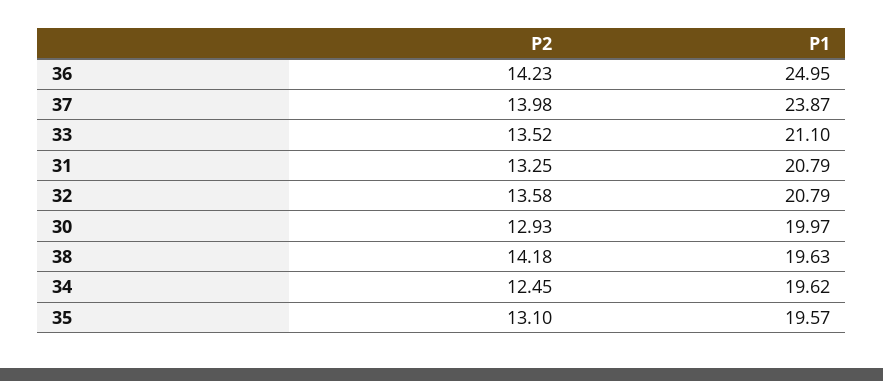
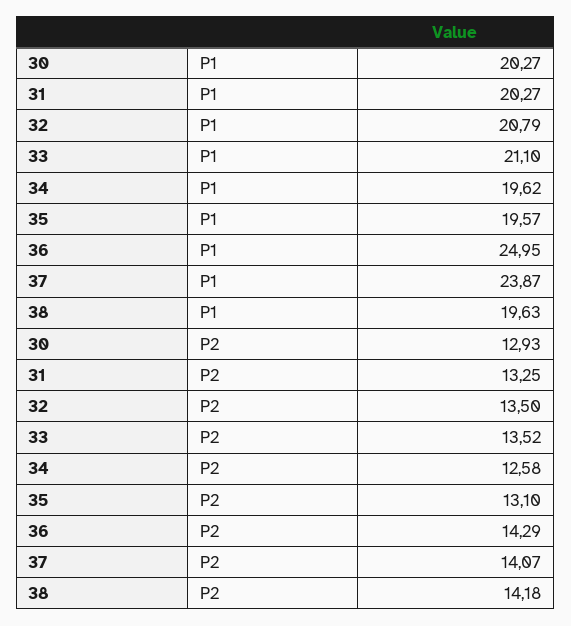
  {
    "P2": {
-     "36": 14.23,
+     "36": 14.29,
-     "37": 13.98,
+     "37": 14.07,
      "33": 13.52,
      "31": 13.25,
-     "32": 13.58,
+     "32": 13.5,
      "30": 12.93,
      "38": 14.18,
-     "34": 12.45,
+     "34": 12.58,
      "35": 13.1
    },
    "P1": {
      "36": 24.95,
      "37": 23.87,
      "33": 21.1,
-     "31": 20.79,
+     "31": 20.27,
      "32": 20.79,
-     "30": 19.97,
+     "30": 20.27,
      "38": 19.63,
      "34": 19.62,
      "35": 19.57
    }
  }

